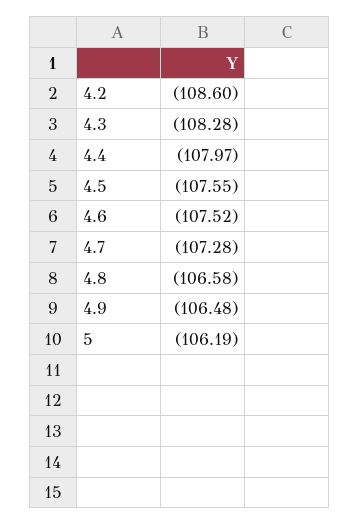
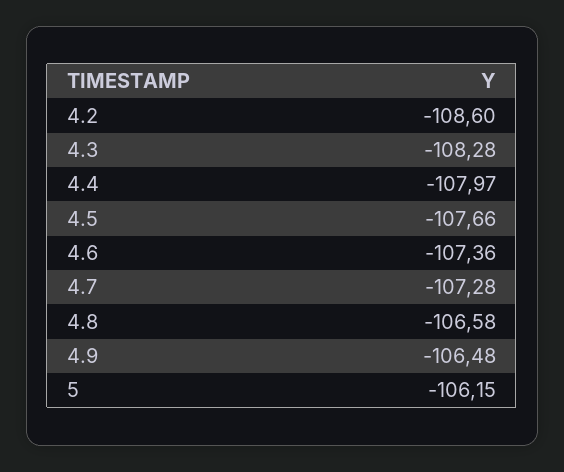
  {
    "4.2": -108.6,
    "4.3": -108.28,
    "4.4": -107.97,
-   "4.5": -107.55,
+   "4.5": -107.66,
-   "4.6": -107.52,
+   "4.6": -107.36,
    "4.7": -107.28,
    "4.8": -106.58,
    "4.9": -106.48,
-   "5": -106.19
+   "5": -106.15
  }

